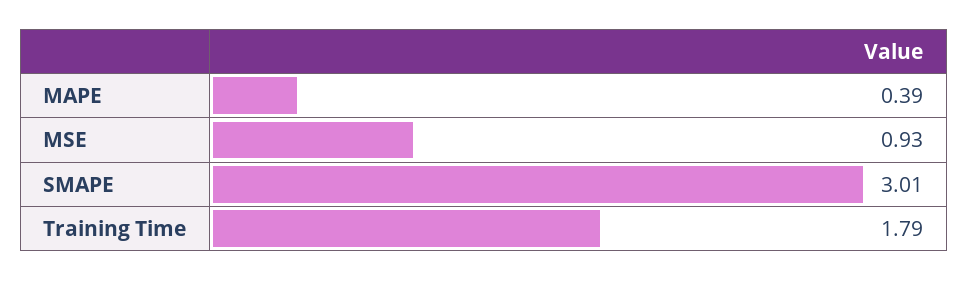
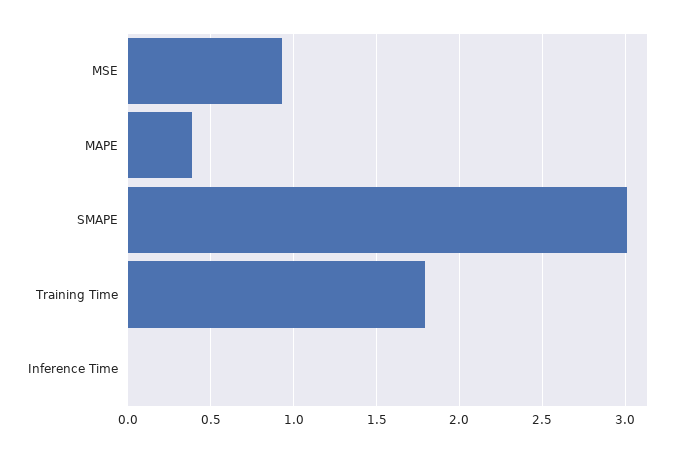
  {
    "MAPE": 0.39,
    "MSE": 0.93,
    "SMAPE": 3.01,
-   "Training Time": 1.79
+   "Training Time": 1.79,
+   "Inference Time": 0
  }

